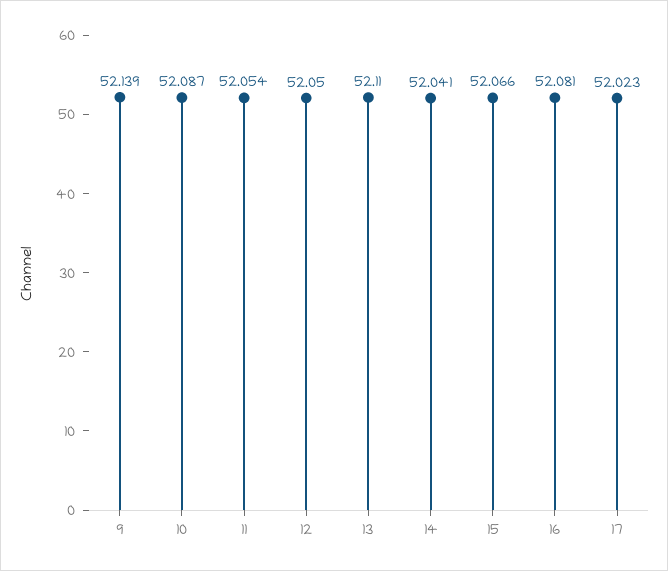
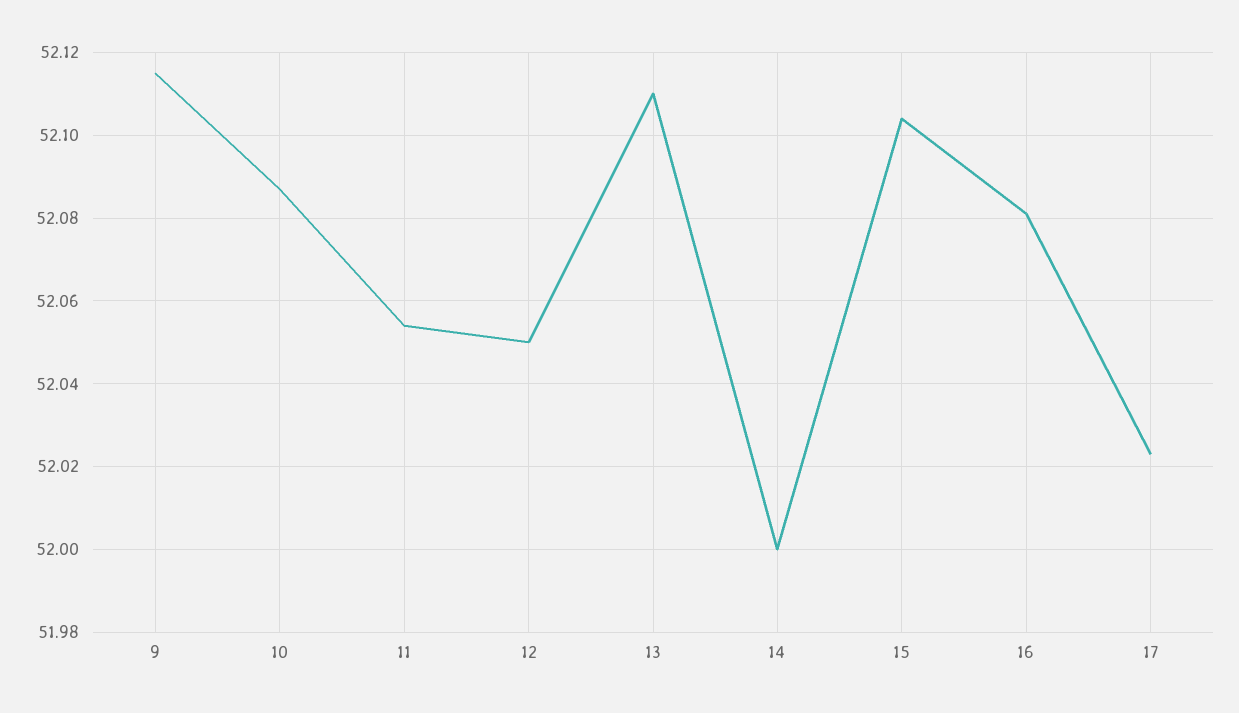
  {
-   "9": 52.139,
+   "9": 52.115,
    "10": 52.087,
    "11": 52.054,
    "12": 52.05,
    "13": 52.11,
-   "14": 52.041,
+   "14": 52,
-   "15": 52.066,
+   "15": 52.105,
    "16": 52.081,
    "17": 52.023
  }

